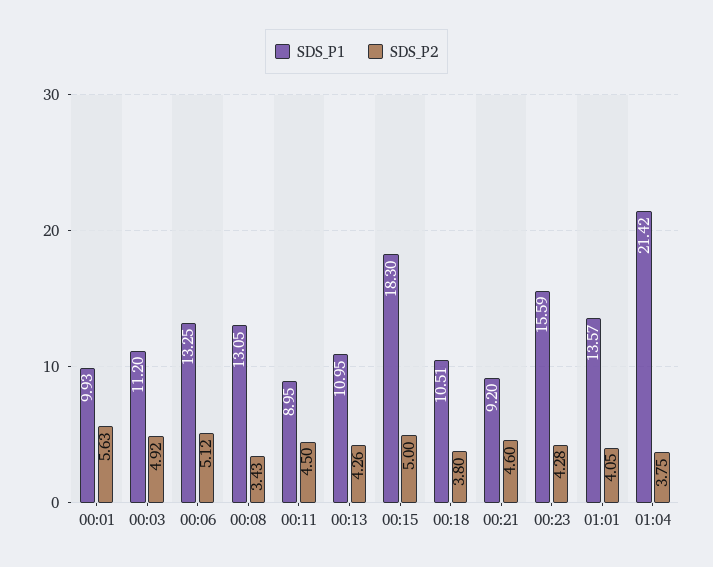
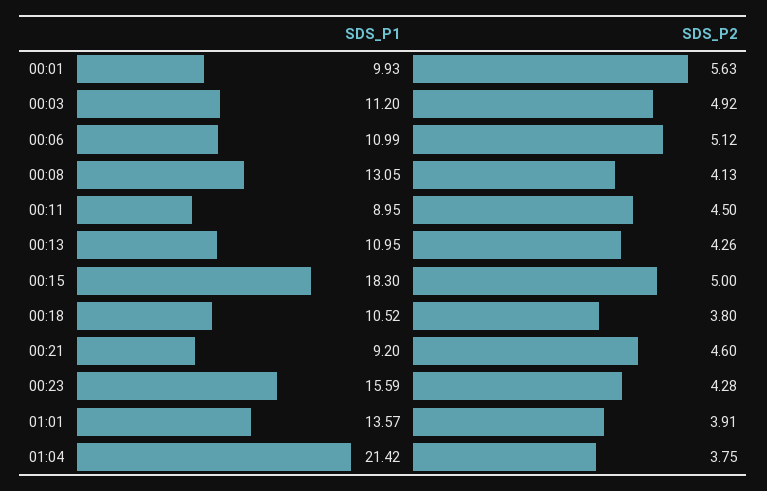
  {
    "SDS_P1": {
      "00:01": 9.93,
      "00:03": 11.2,
-     "00:06": 13.25,
+     "00:06": 10.99,
      "00:08": 13.05,
      "00:11": 8.95,
      "00:13": 10.95,
      "00:15": 18.3,
-     "00:18": 10.51,
+     "00:18": 10.52,
      "00:21": 9.2,
      "00:23": 15.59,
      "01:01": 13.57,
      "01:04": 21.42
    },
    "SDS_P2": {
      "00:01": 5.63,
      "00:03": 4.92,
      "00:06": 5.12,
-     "00:08": 3.43,
+     "00:08": 4.13,
      "00:11": 4.5,
      "00:13": 4.26,
      "00:15": 5,
      "00:18": 3.8,
      "00:21": 4.6,
      "00:23": 4.28,
-     "01:01": 4.05,
+     "01:01": 3.91,
      "01:04": 3.75
    }
  }

